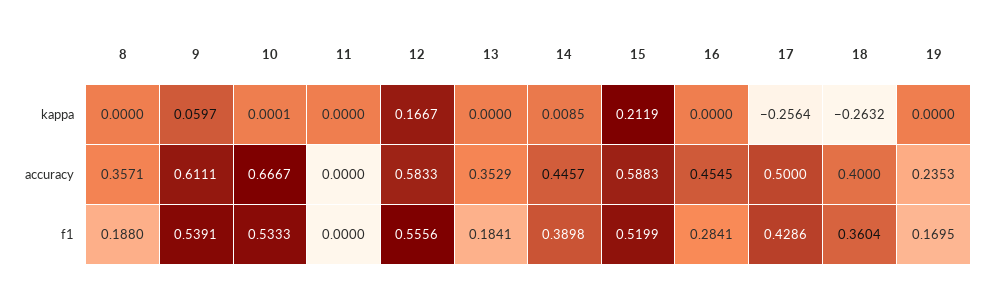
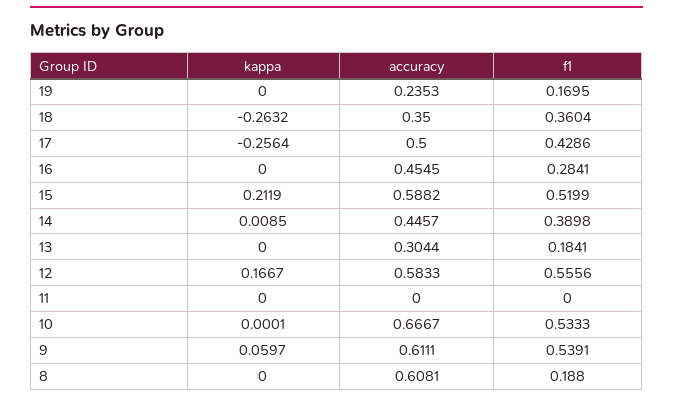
  {
    "8": {
      "kappa": 0,
-     "accuracy": 0.3571,
+     "accuracy": 0.6081,
      "f1": 0.188
    },
    "9": {
      "kappa": 0.0597,
      "accuracy": 0.6111,
      "f1": 0.5391
    },
    "10": {
      "kappa": 0.0001,
      "accuracy": 0.6667,
      "f1": 0.5333
    },
    "11": {
      "kappa": 0,
      "accuracy": 0,
      "f1": 0
    },
    "12": {
      "kappa": 0.1667,
      "accuracy": 0.5833,
      "f1": 0.5556
    },
    "13": {
      "kappa": 0,
-     "accuracy": 0.3529,
+     "accuracy": 0.3044,
      "f1": 0.1841
    },
    "14": {
      "kappa": 0.0085,
      "accuracy": 0.4457,
      "f1": 0.3898
    },
    "15": {
      "kappa": 0.2119,
-     "accuracy": 0.5883,
+     "accuracy": 0.5882,
      "f1": 0.5199
    },
    "16": {
      "kappa": 0,
      "accuracy": 0.4545,
      "f1": 0.2841
    },
    "17": {
      "kappa": -0.2564,
      "accuracy": 0.5,
      "f1": 0.4286
    },
    "18": {
      "kappa": -0.2632,
-     "accuracy": 0.4,
+     "accuracy": 0.35,
      "f1": 0.3604
    },
    "19": {
      "kappa": 0,
      "accuracy": 0.2353,
      "f1": 0.1695
    }
  }

